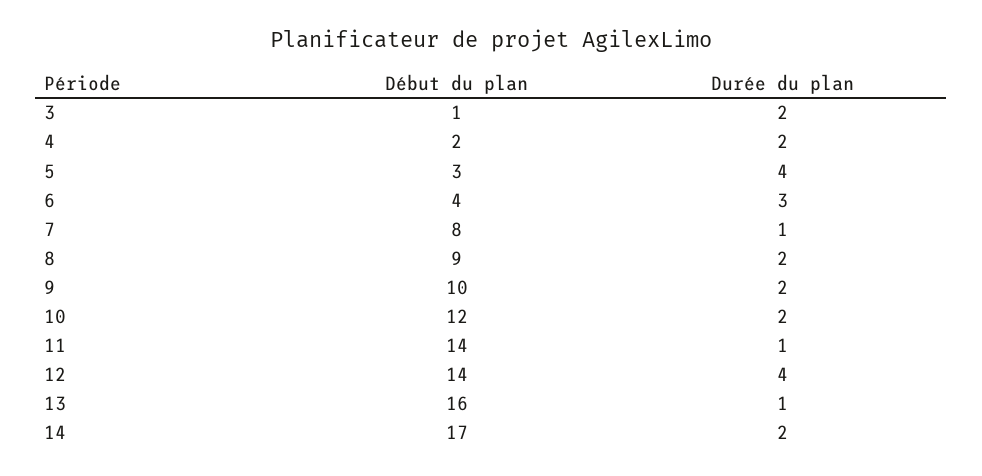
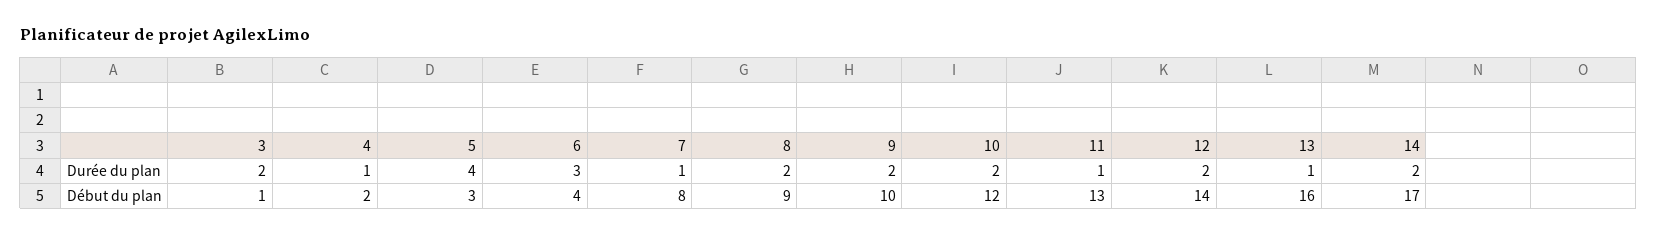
  {
    "Début du plan": {
      "3": 1,
      "4": 2,
      "5": 3,
      "6": 4,
      "7": 8,
      "8": 9,
      "9": 10,
      "10": 12,
-     "11": 14,
+     "11": 13,
      "12": 14,
      "13": 16,
      "14": 17
    },
    "Durée du plan": {
      "3": 2,
-     "4": 2,
+     "4": 1,
      "5": 4,
      "6": 3,
      "7": 1,
      "8": 2,
      "9": 2,
      "10": 2,
      "11": 1,
-     "12": 4,
+     "12": 2,
      "13": 1,
      "14": 2
    }
  }

